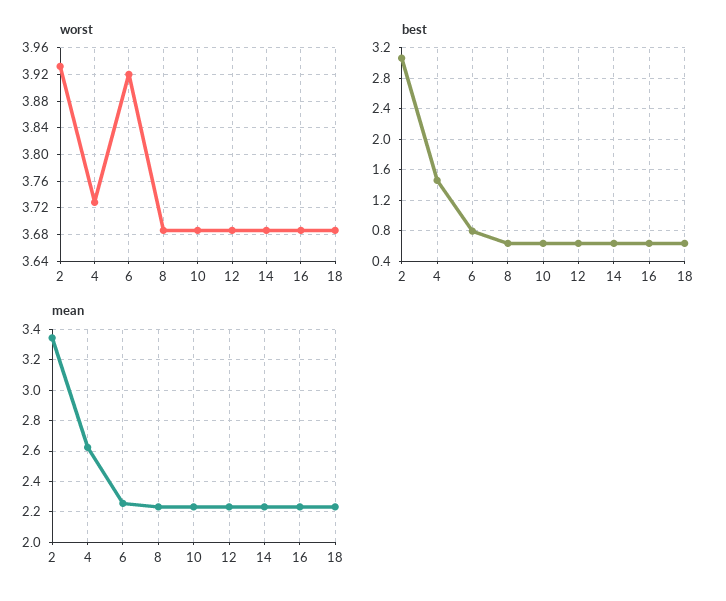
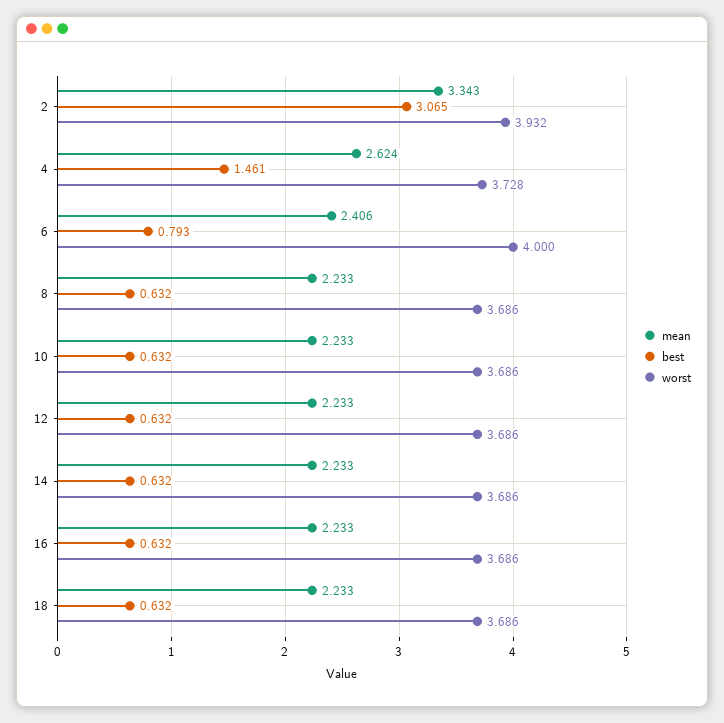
  {
    "worst": {
      "2": 3.932,
      "4": 3.728,
-     "6": 3.92,
+     "6": 4,
      "8": 3.686,
      "10": 3.686,
      "12": 3.686,
      "14": 3.686,
      "16": 3.686,
      "18": 3.686
    },
    "best": {
      "2": 3.065,
      "4": 1.461,
      "6": 0.793,
      "8": 0.632,
      "10": 0.632,
      "12": 0.632,
      "14": 0.632,
      "16": 0.632,
      "18": 0.632
    },
    "mean": {
      "2": 3.343,
      "4": 2.624,
-     "6": 2.25,
+     "6": 2.406,
      "8": 2.233,
      "10": 2.233,
      "12": 2.233,
      "14": 2.233,
      "16": 2.233,
      "18": 2.233
    }
  }

